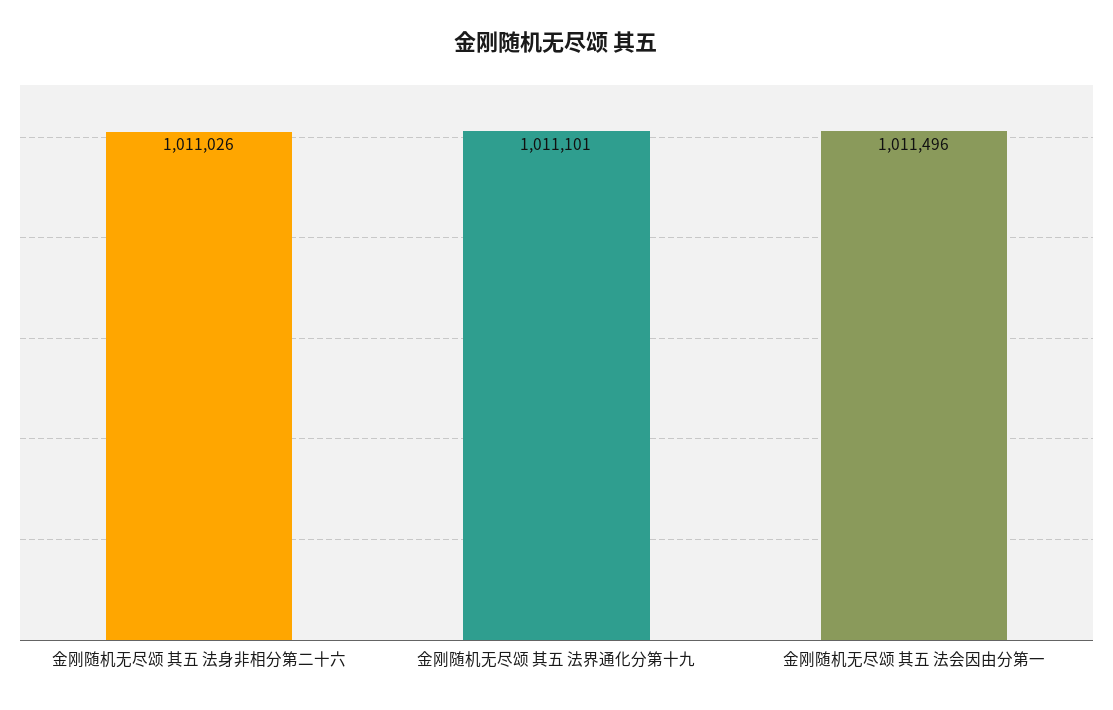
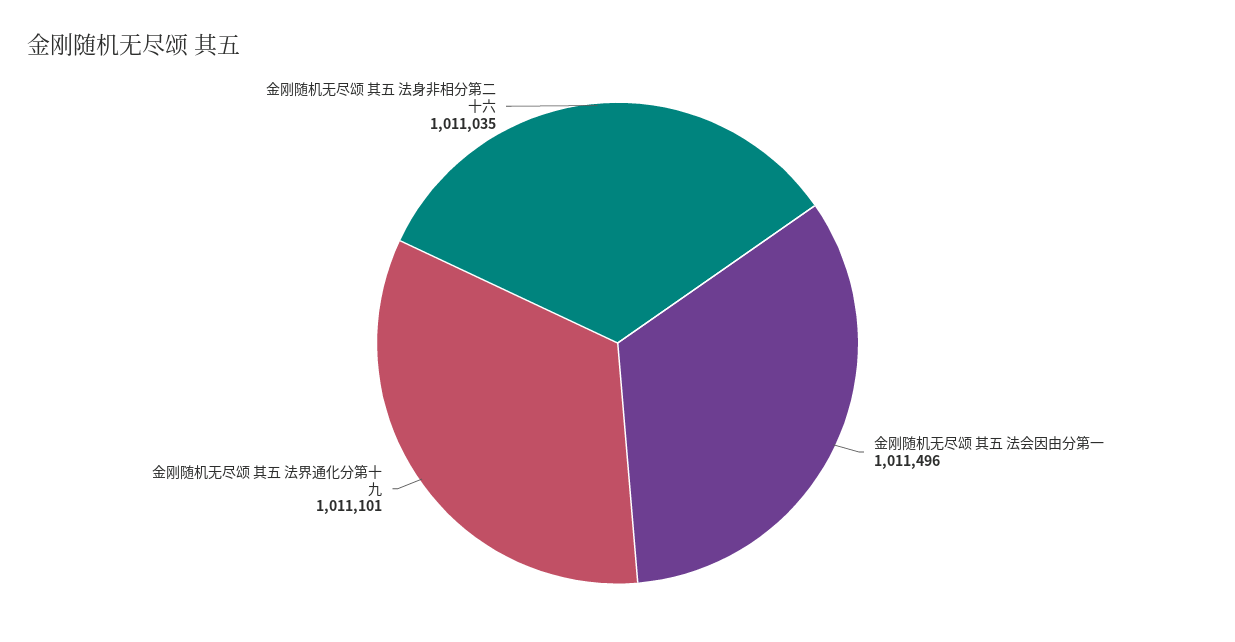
  {
-   "金刚随机无尽颂 其五 法身非相分第二十六": 1011026,
+   "金刚随机无尽颂 其五 法身非相分第二十六": 1011035,
    "金刚随机无尽颂 其五 法界通化分第十九": 1011101,
    "金刚随机无尽颂 其五 法会因由分第一": 1011496
  }

